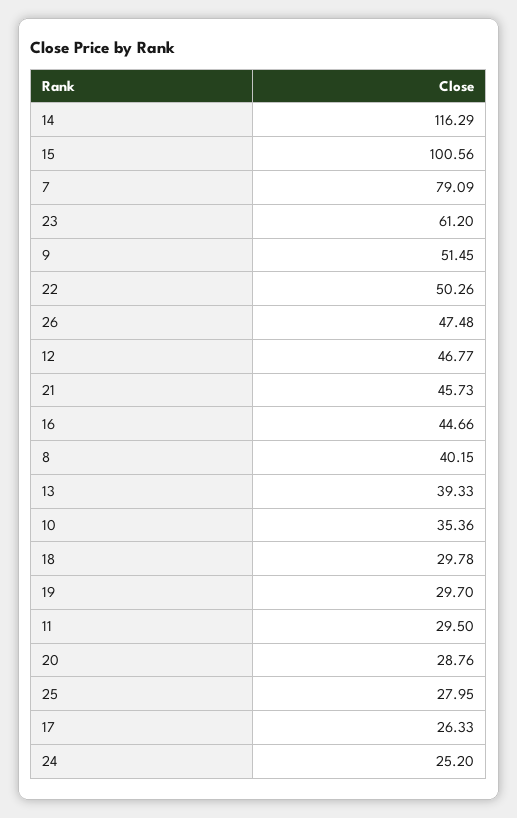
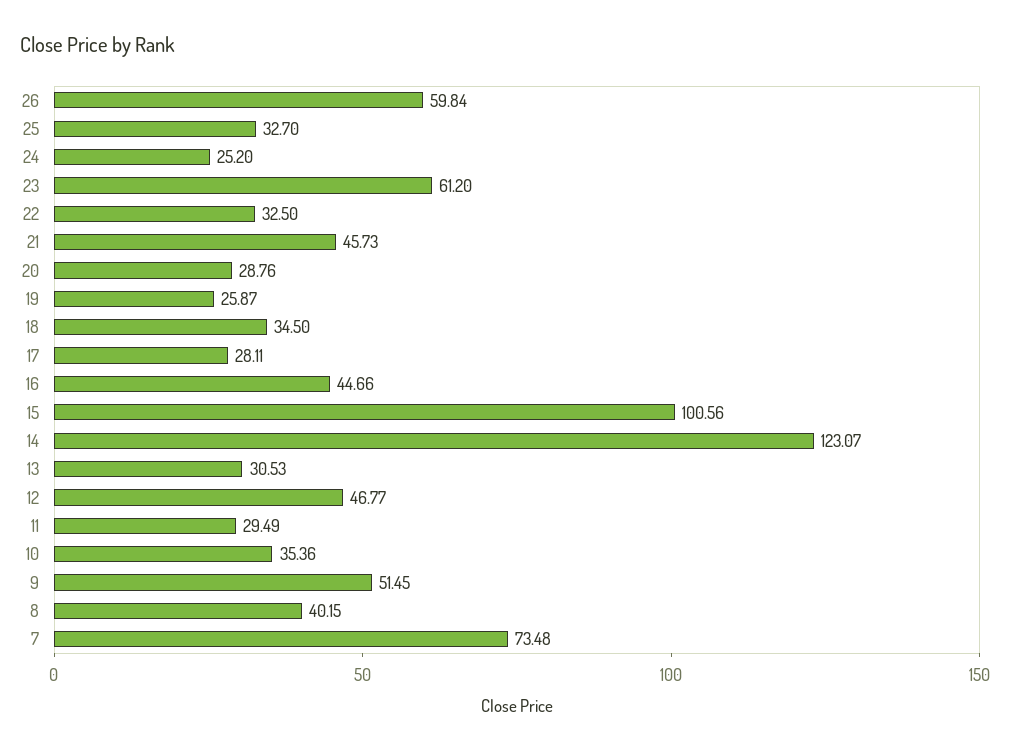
  {
-   "14": 116.29,
+   "14": 123.07,
    "15": 100.56,
-   "7": 79.09,
+   "7": 73.48,
    "23": 61.2,
    "9": 51.45,
-   "22": 50.26,
+   "22": 32.5,
-   "26": 47.48,
+   "26": 59.84,
    "12": 46.77,
    "21": 45.73,
    "16": 44.66,
    "8": 40.15,
-   "13": 39.33,
+   "13": 30.53,
    "10": 35.36,
-   "18": 29.78,
+   "18": 34.5,
-   "19": 29.7,
+   "19": 25.87,
-   "11": 29.5,
+   "11": 29.49,
    "20": 28.76,
-   "25": 27.95,
+   "25": 32.7,
-   "17": 26.33,
+   "17": 28.11,
    "24": 25.2
  }

